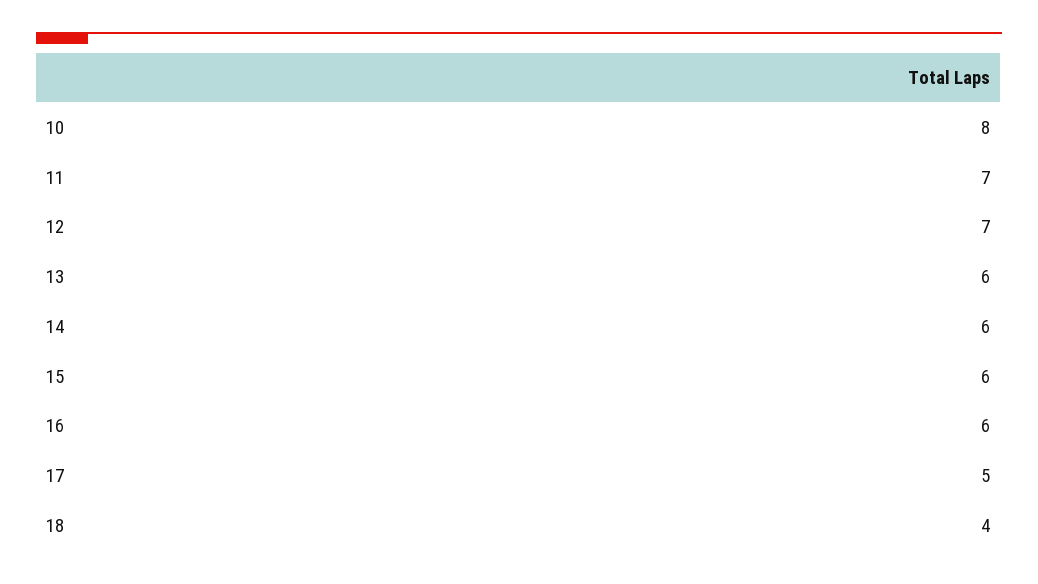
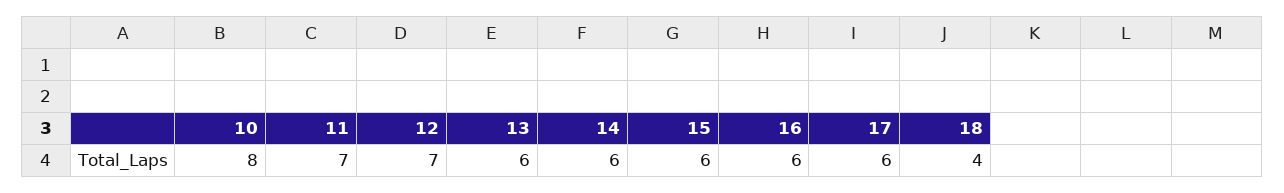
  {
    "10": 8,
    "11": 7,
    "12": 7,
    "13": 6,
    "14": 6,
    "15": 6,
    "16": 6,
-   "17": 5,
+   "17": 6,
    "18": 4
  }

